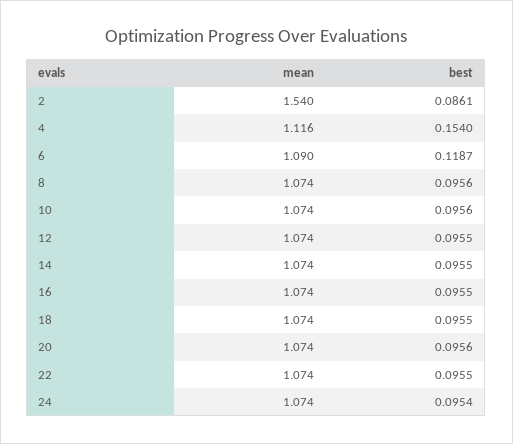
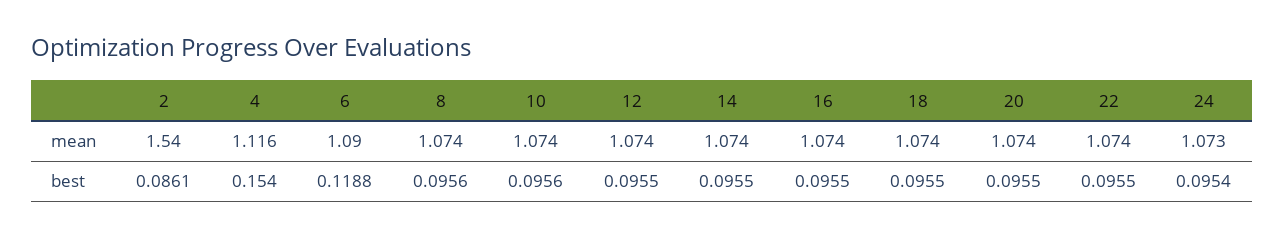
  {
    "mean": {
      "2": 1.54,
      "4": 1.116,
      "6": 1.09,
      "8": 1.074,
      "10": 1.074,
      "12": 1.074,
      "14": 1.074,
      "16": 1.074,
      "18": 1.074,
      "20": 1.074,
      "22": 1.074,
-     "24": 1.074
+     "24": 1.073
    },
    "best": {
      "2": 0.0861,
      "4": 0.154,
-     "6": 0.1187,
+     "6": 0.1188,
      "8": 0.0956,
      "10": 0.0956,
      "12": 0.0955,
      "14": 0.0955,
      "16": 0.0955,
      "18": 0.0955,
-     "20": 0.0956,
+     "20": 0.0955,
      "22": 0.0955,
      "24": 0.0954
    }
  }

